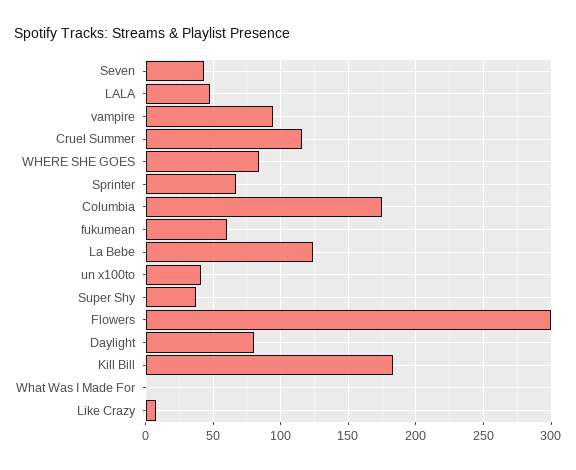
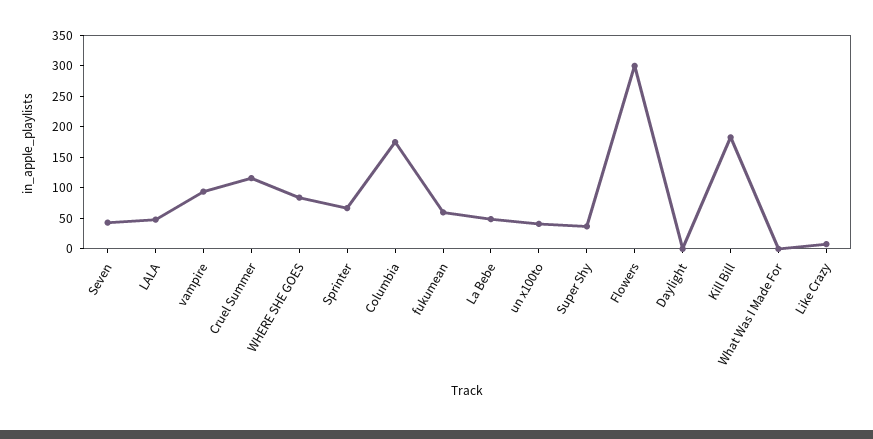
  {
    "Seven": 45,
    "LALA": 50,
    "vampire": 95,
    "Cruel Summer": 115,
    "WHERE SHE GOES": 85,
    "Sprinter": 65,
    "Columbia": 175,
    "fukumean": 60,
-   "La Bebe": 125,
+   "La Bebe": 50,
    "un x100to": 40,
    "Super Shy": 35,
    "Flowers": 300,
-   "Daylight": 80,
+   "Daylight": 0,
    "Kill Bill": 185,
    "What Was I Made For": 0,
    "Like Crazy": 10
  }

